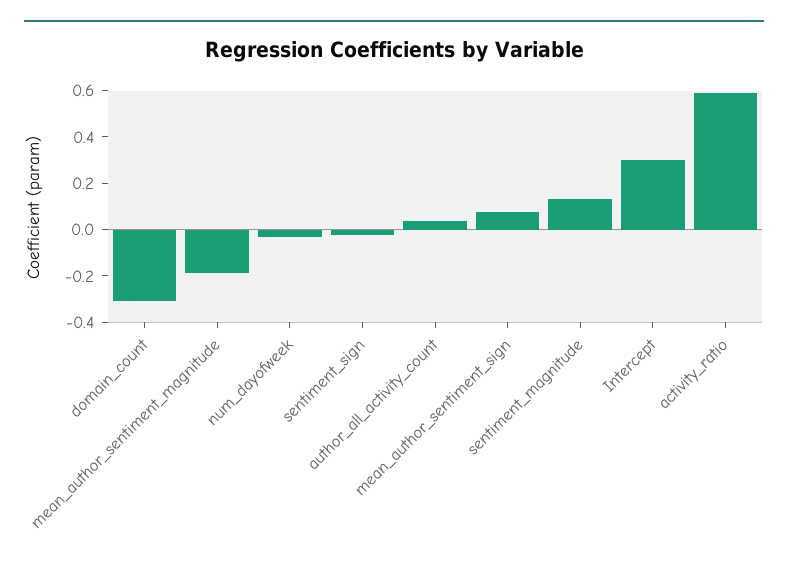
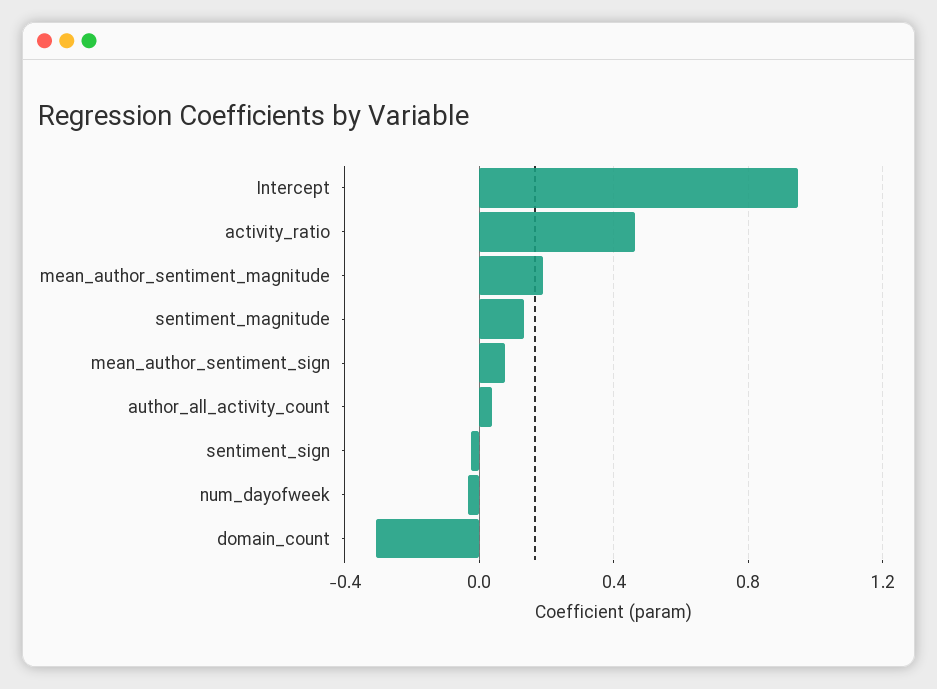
  {
    "domain_count": -0.3,
-   "mean_author_sentiment_magnitude": -0.2,
+   "mean_author_sentiment_magnitude": 0.2,
    "num_dayofweek": -0.05,
    "sentiment_sign": -0.05,
    "author_all_activity_count": 0.05,
    "mean_author_sentiment_sign": 0.1,
    "sentiment_magnitude": 0.15,
-   "Intercept": 0.3,
+   "Intercept": 0.95,
-   "activity_ratio": 0.6
+   "activity_ratio": 0.45
  }

